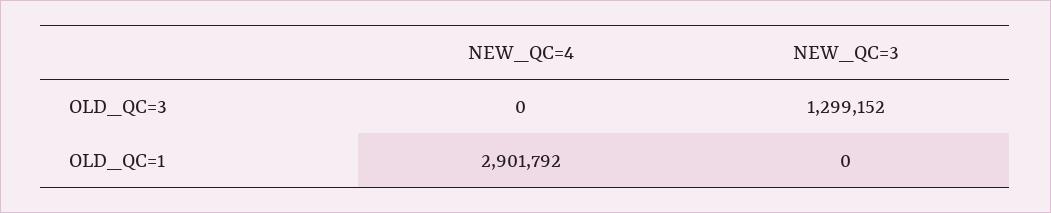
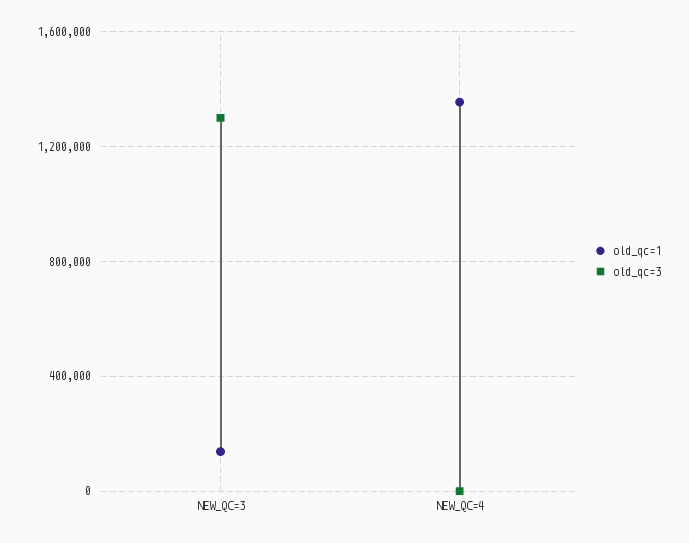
  {
    "OLD_QC=3": {
      "NEW_QC=4": 0,
      "NEW_QC=3": 1299152
    },
    "OLD_QC=1": {
-     "NEW_QC=4": 2901792,
+     "NEW_QC=4": 1350000,
-     "NEW_QC=3": 0
+     "NEW_QC=3": 150000
    }
  }

